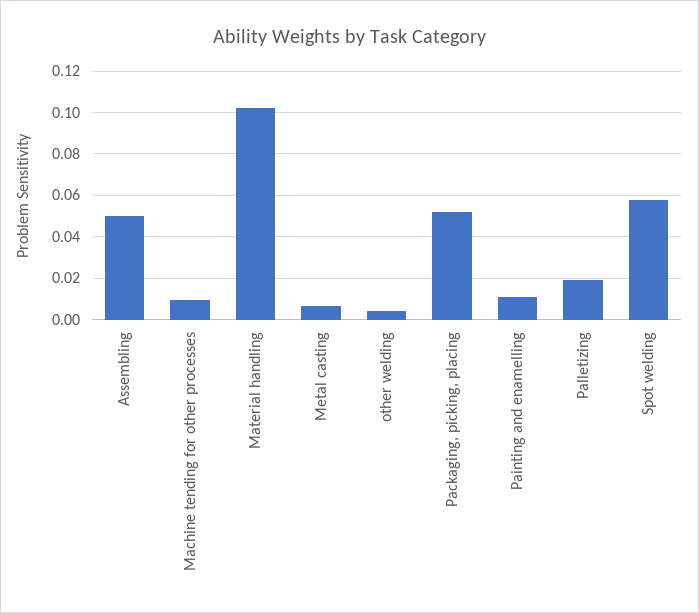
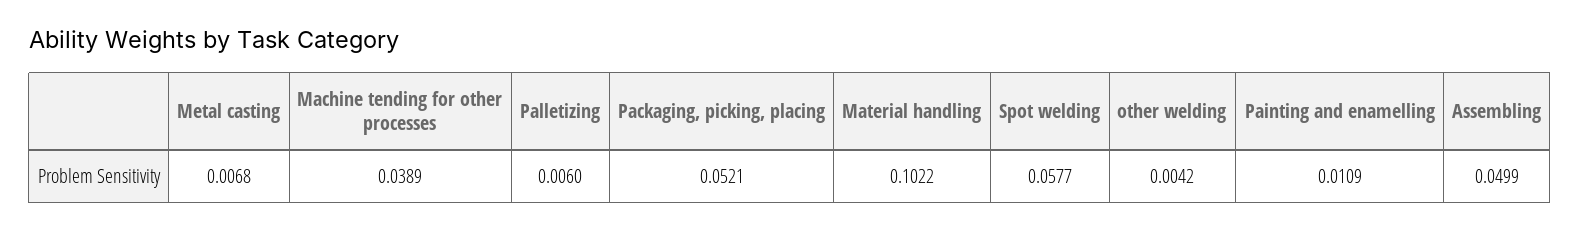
  {
    "Assembling": 0.0499,
-   "Machine tending for other processes": 0.01,
+   "Machine tending for other processes": 0.0389,
    "Material handling": 0.1022,
    "Metal casting": 0.0068,
    "other welding": 0.0042,
    "Packaging, picking, placing": 0.0521,
    "Painting and enamelling": 0.0109,
-   "Palletizing": 0.02,
+   "Palletizing": 0.006,
    "Spot welding": 0.0577
  }

